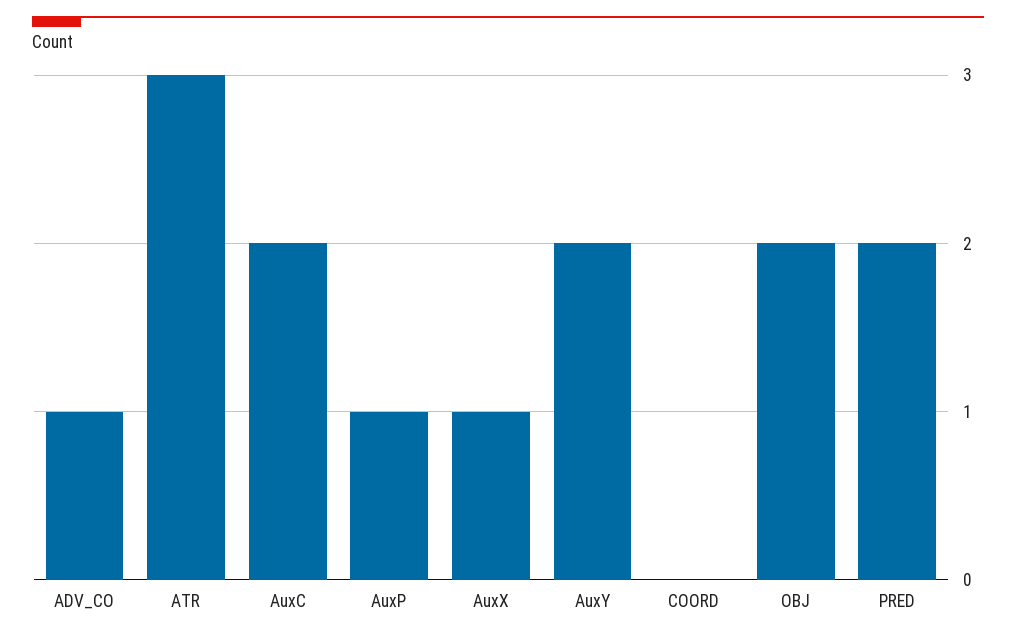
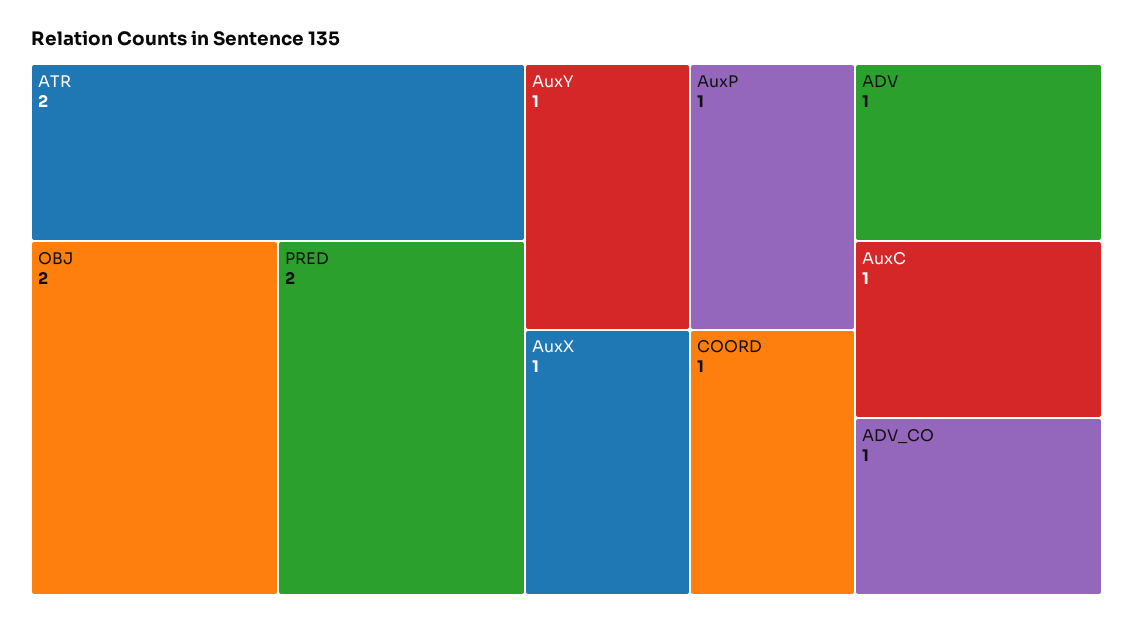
  {
    "ADV_CO": 1,
-   "ATR": 3,
+   "ATR": 2,
-   "AuxC": 2,
+   "AuxC": 1,
    "AuxP": 1,
    "AuxX": 1,
-   "AuxY": 2,
+   "AuxY": 1,
-   "COORD": 0,
+   "COORD": 1,
    "OBJ": 2,
-   "PRED": 2
+   "PRED": 2,
+   "ADV": 1
  }

